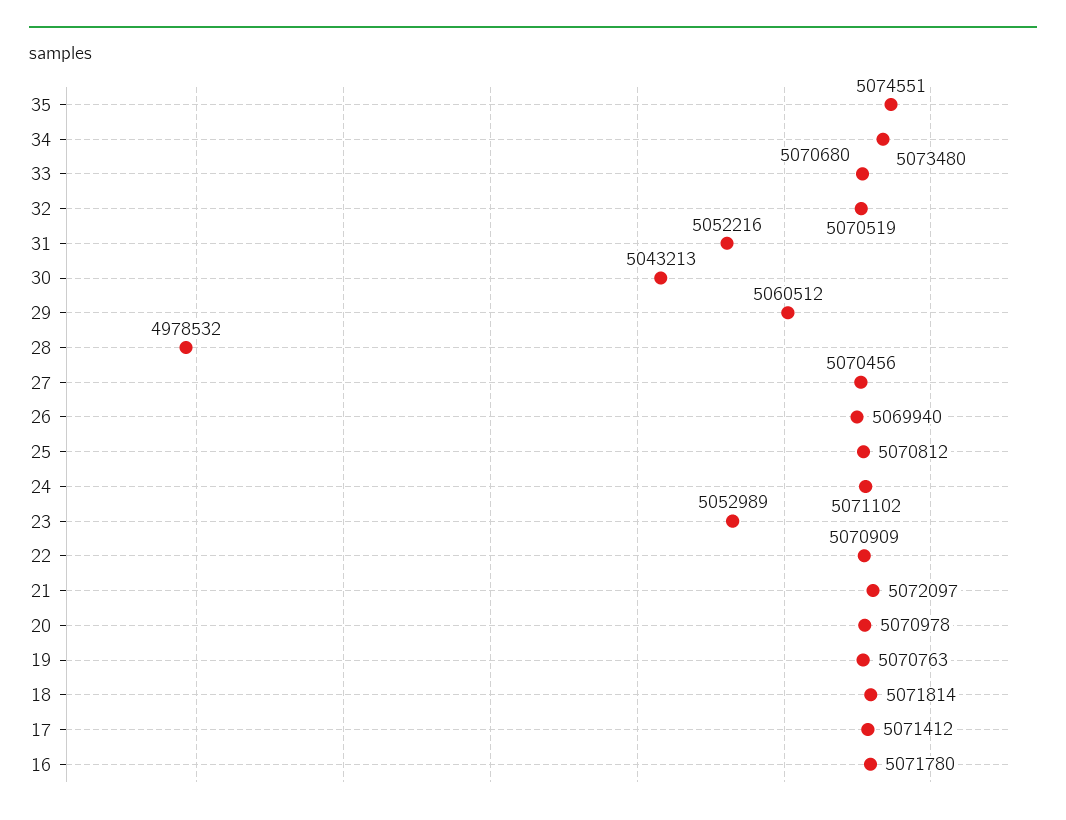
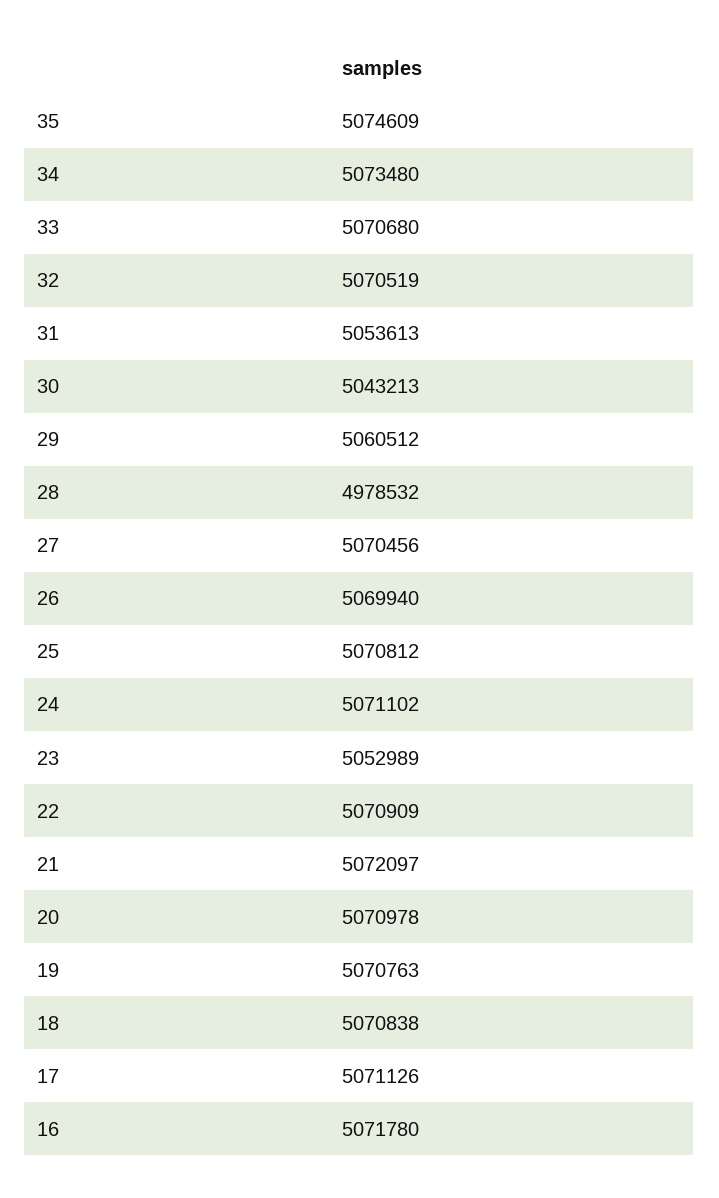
  {
-   "35": 5074551,
+   "35": 5074609,
    "34": 5073480,
    "33": 5070680,
    "32": 5070519,
-   "31": 5052216,
+   "31": 5053613,
    "30": 5043213,
    "29": 5060512,
    "28": 4978532,
    "27": 5070456,
    "26": 5069940,
    "25": 5070812,
    "24": 5071102,
    "23": 5052989,
    "22": 5070909,
    "21": 5072097,
    "20": 5070978,
    "19": 5070763,
-   "18": 5071814,
+   "18": 5070838,
-   "17": 5071412,
+   "17": 5071126,
    "16": 5071780
  }

